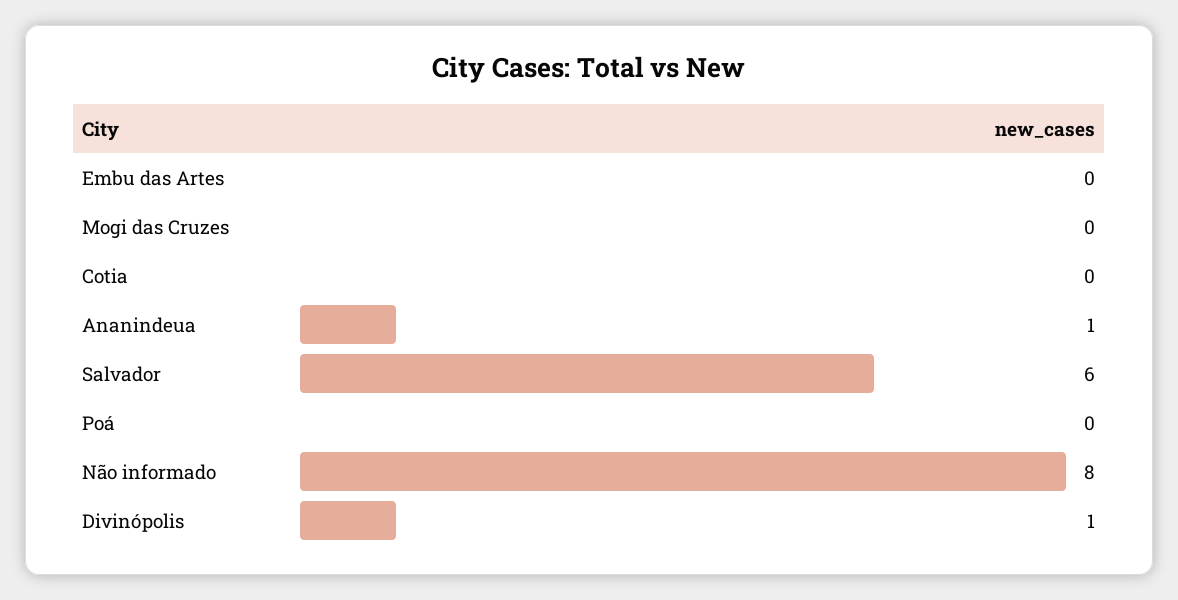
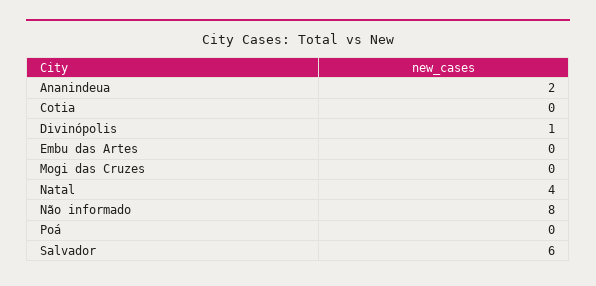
  {
    "Embu das Artes": 0,
    "Mogi das Cruzes": 0,
    "Cotia": 0,
-   "Ananindeua": 1,
+   "Ananindeua": 2,
    "Salvador": 6,
    "Poá": 0,
    "Não informado": 8,
-   "Divinópolis": 1
+   "Divinópolis": 1,
+   "Natal": 4
  }

